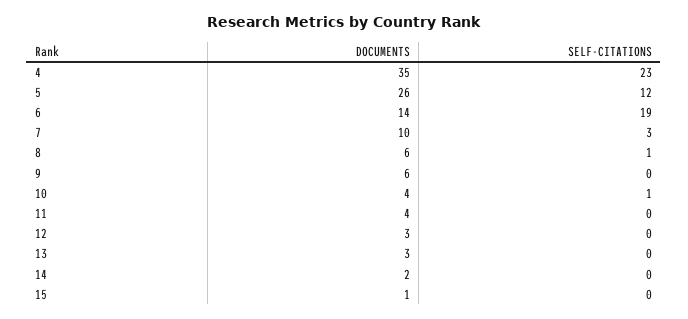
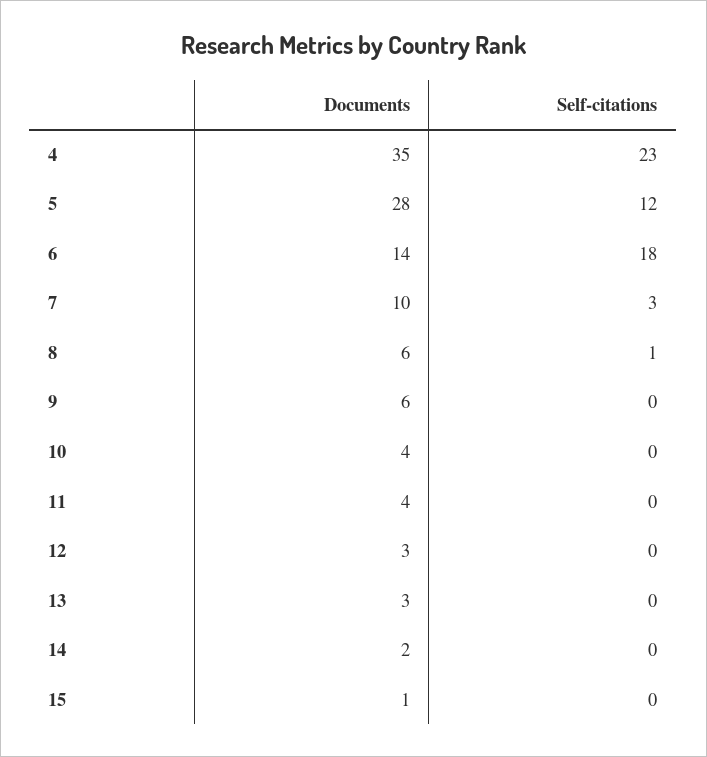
  {
    "DOCUMENTS": {
      "4": 35,
-     "5": 26,
+     "5": 28,
      "6": 14,
      "7": 10,
      "8": 6,
      "9": 6,
      "10": 4,
      "11": 4,
      "12": 3,
      "13": 3,
      "14": 2,
      "15": 1
    },
    "SELF-CITATIONS": {
      "4": 23,
      "5": 12,
-     "6": 19,
+     "6": 18,
      "7": 3,
      "8": 1,
      "9": 0,
-     "10": 1,
+     "10": 0,
      "11": 0,
      "12": 0,
      "13": 0,
      "14": 0,
      "15": 0
    }
  }

